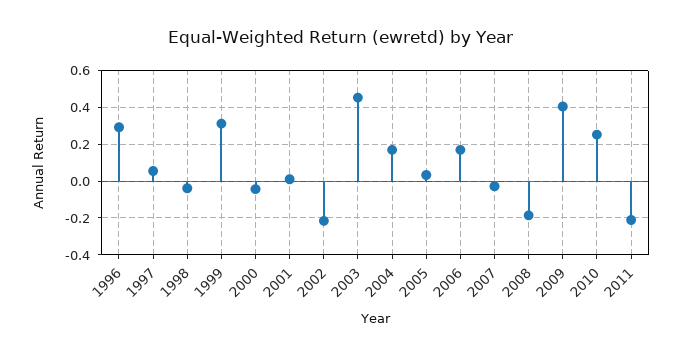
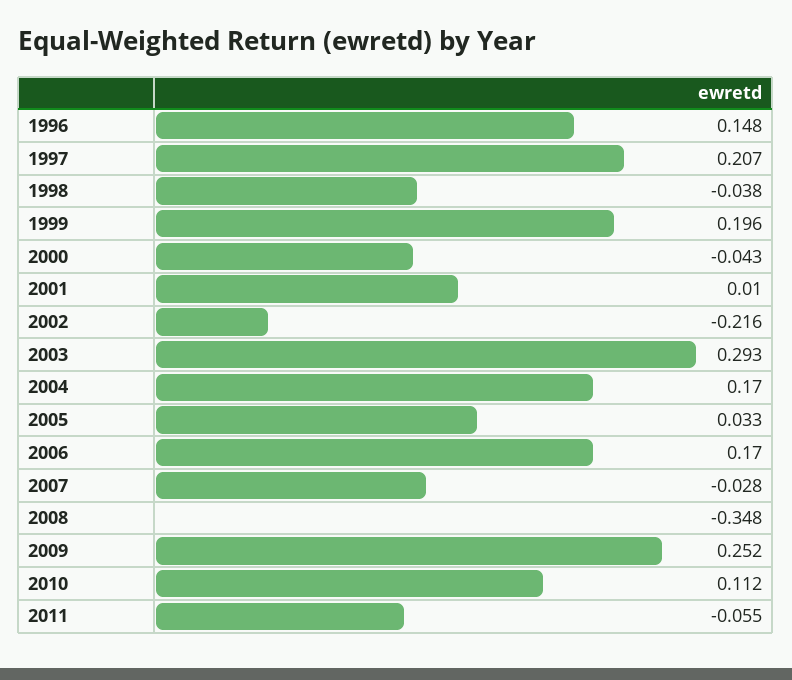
  {
-   "1996": 0.3,
+   "1996": 0.148,
-   "1997": 0.05,
+   "1997": 0.207,
    "1998": -0.038,
-   "1999": 0.3,
+   "1999": 0.196,
    "2000": -0.043,
    "2001": 0.01,
    "2002": -0.216,
-   "2003": 0.45,
+   "2003": 0.293,
    "2004": 0.17,
    "2005": 0.033,
    "2006": 0.17,
    "2007": -0.028,
-   "2008": -0.2,
+   "2008": -0.348,
-   "2009": 0.4,
+   "2009": 0.252,
-   "2010": 0.25,
+   "2010": 0.112,
-   "2011": -0.2
+   "2011": -0.055
  }

